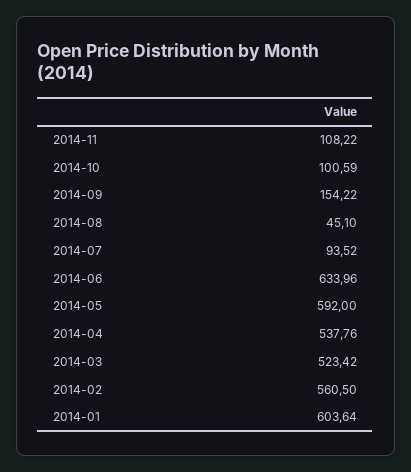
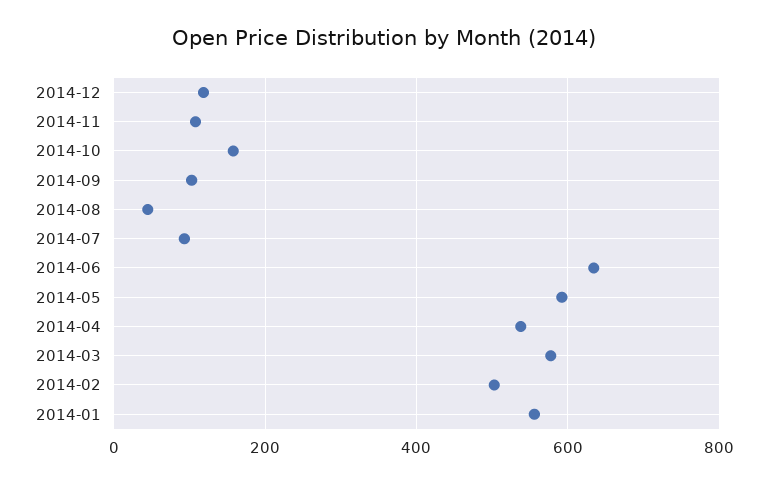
  {
    "2014-11": 108.22,
-   "2014-10": 100.59,
+   "2014-10": 160,
-   "2014-09": 154.22,
+   "2014-09": 100,
    "2014-08": 45.1,
    "2014-07": 93.52,
    "2014-06": 633.96,
    "2014-05": 592,
    "2014-04": 537.76,
-   "2014-03": 523.42,
+   "2014-03": 580,
-   "2014-02": 560.5,
+   "2014-02": 500,
-   "2014-01": 603.64
+   "2014-01": 560,
+   "2014-12": 120
  }

